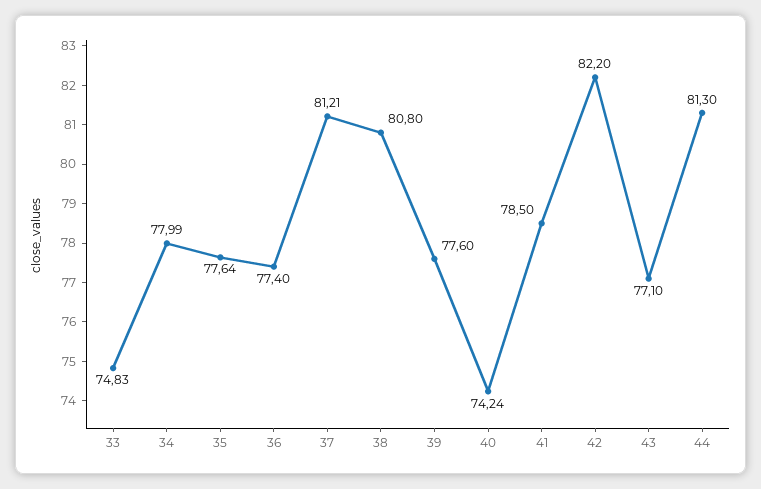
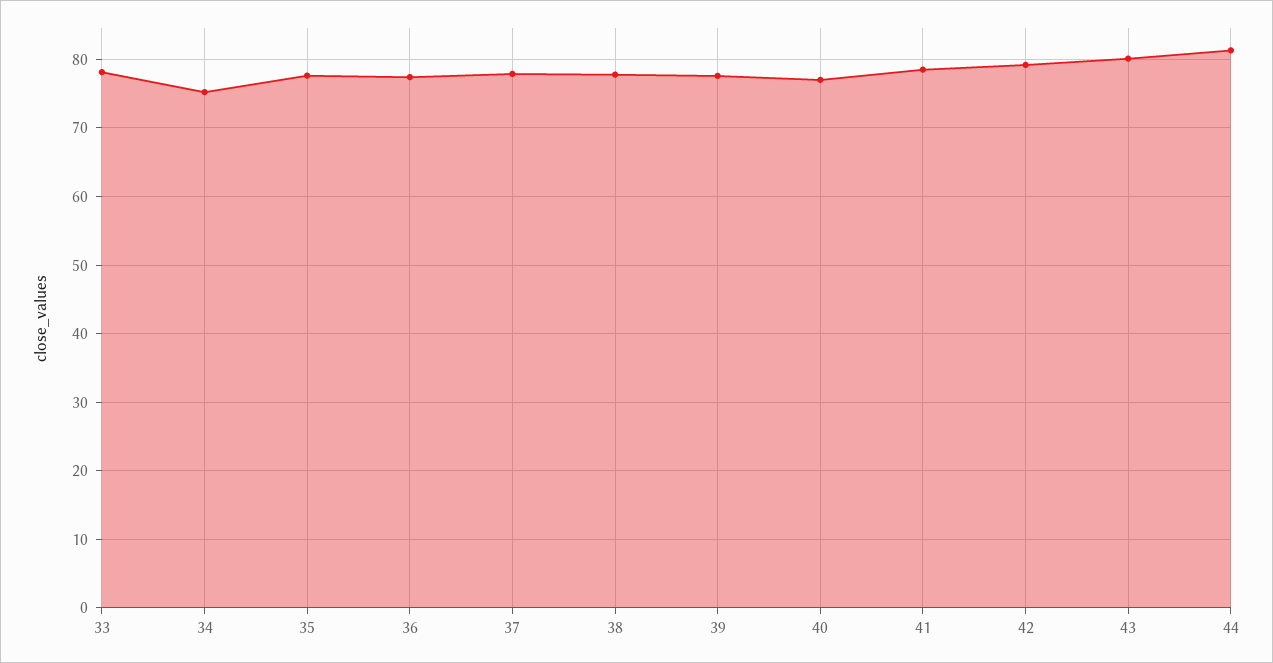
  {
-   "33": 74.83,
+   "33": 78,
-   "34": 77.99,
+   "34": 75,
    "35": 77.64,
    "36": 77.4,
-   "37": 81.21,
+   "37": 78,
-   "38": 80.8,
+   "38": 78,
    "39": 77.6,
-   "40": 74.24,
+   "40": 77,
    "41": 78.5,
-   "42": 82.2,
+   "42": 79,
-   "43": 77.1,
+   "43": 80,
    "44": 81.3
  }

